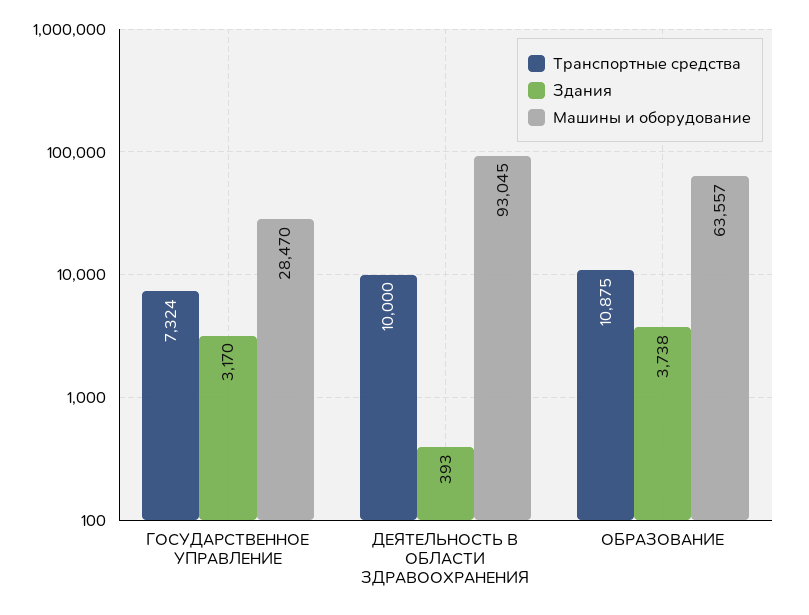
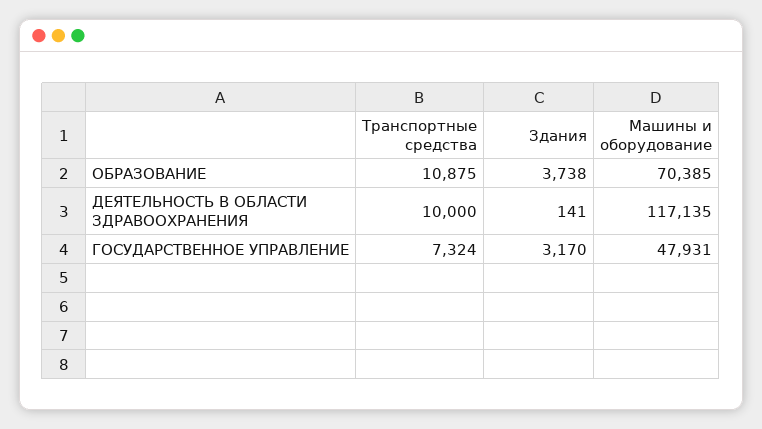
  {
    "Транспортные средства": {
      "ГОСУДАРСТВЕННОЕ УПРАВЛЕНИЕ": 7324,
      "ДЕЯТЕЛЬНОСТЬ В ОБЛАСТИ ЗДРАВООХРАНЕНИЯ": 10000,
      "ОБРАЗОВАНИЕ": 10875
    },
    "Здания": {
      "ГОСУДАРСТВЕННОЕ УПРАВЛЕНИЕ": 3170,
-     "ДЕЯТЕЛЬНОСТЬ В ОБЛАСТИ ЗДРАВООХРАНЕНИЯ": 393,
+     "ДЕЯТЕЛЬНОСТЬ В ОБЛАСТИ ЗДРАВООХРАНЕНИЯ": 141,
      "ОБРАЗОВАНИЕ": 3738
    },
    "Машины и оборудование": {
-     "ГОСУДАРСТВЕННОЕ УПРАВЛЕНИЕ": 28470,
+     "ГОСУДАРСТВЕННОЕ УПРАВЛЕНИЕ": 47931,
-     "ДЕЯТЕЛЬНОСТЬ В ОБЛАСТИ ЗДРАВООХРАНЕНИЯ": 93045,
+     "ДЕЯТЕЛЬНОСТЬ В ОБЛАСТИ ЗДРАВООХРАНЕНИЯ": 117135,
-     "ОБРАЗОВАНИЕ": 63557
+     "ОБРАЗОВАНИЕ": 70385
    }
  }

